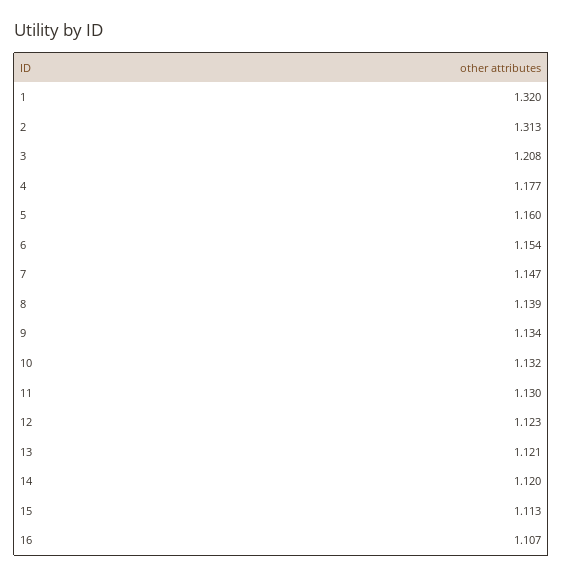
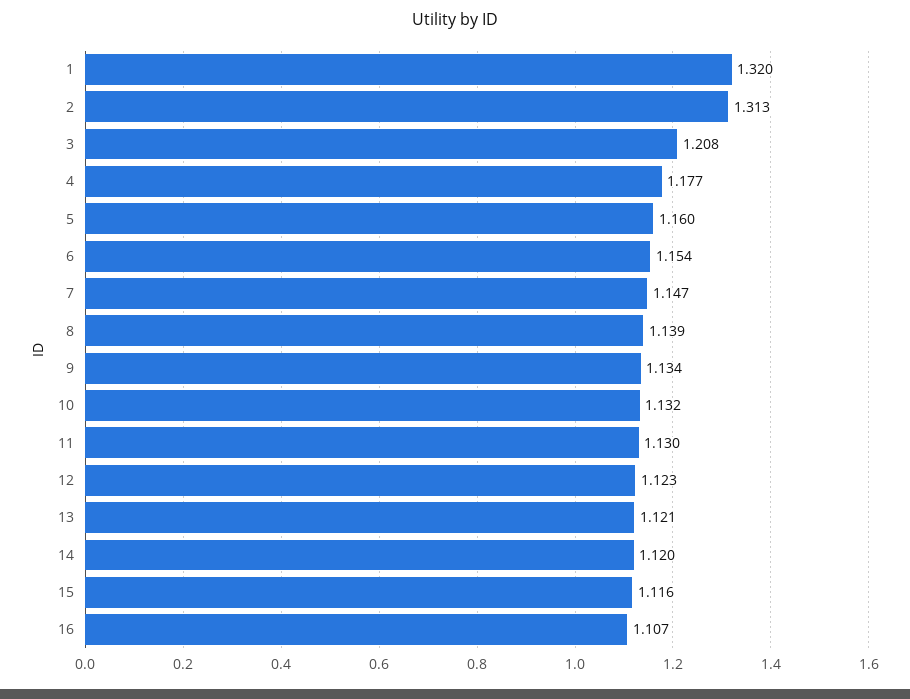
  {
    "1": 1.32,
    "2": 1.313,
    "3": 1.208,
    "4": 1.177,
    "5": 1.16,
    "6": 1.154,
    "7": 1.147,
    "8": 1.139,
    "9": 1.134,
    "10": 1.132,
    "11": 1.13,
    "12": 1.123,
    "13": 1.121,
    "14": 1.12,
-   "15": 1.113,
+   "15": 1.116,
    "16": 1.107
  }

